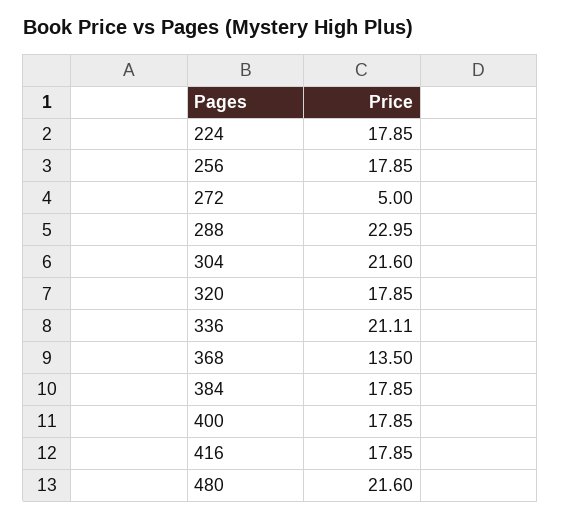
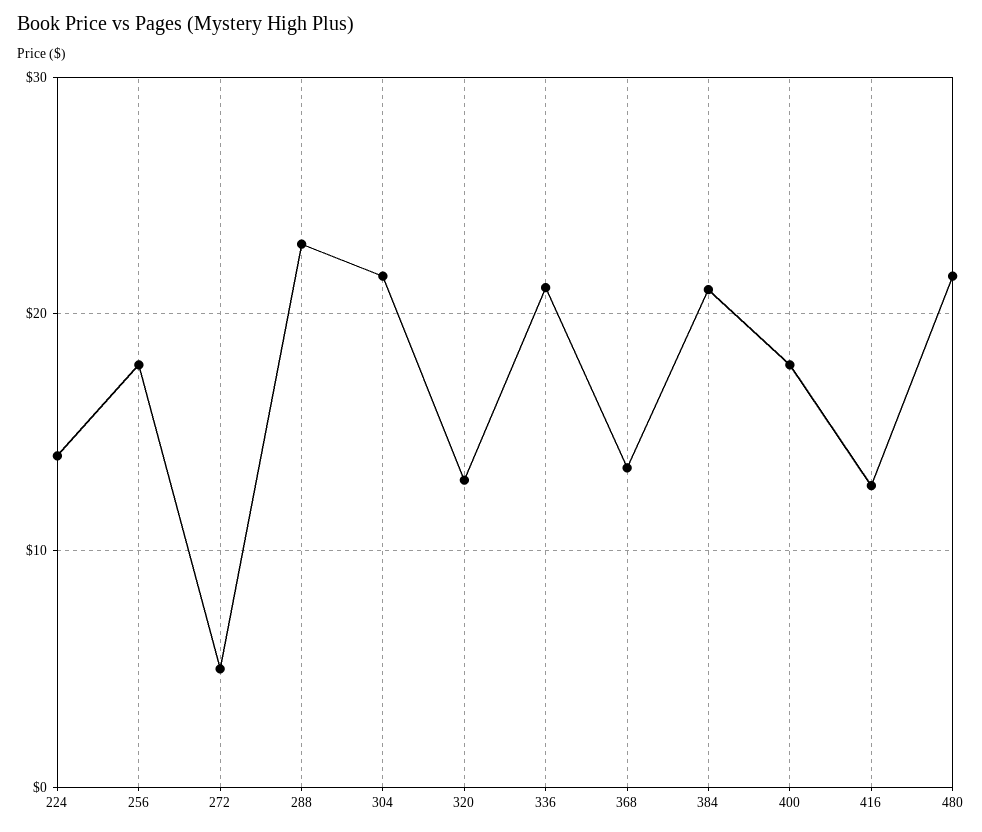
  {
-   "224": 17.85,
+   "224": 14,
    "256": 17.85,
    "272": 5,
    "288": 22.95,
    "304": 21.6,
-   "320": 17.85,
+   "320": 13,
    "336": 21.11,
    "368": 13.5,
-   "384": 17.85,
+   "384": 21,
    "400": 17.85,
-   "416": 17.85,
+   "416": 13,
    "480": 21.6
  }

